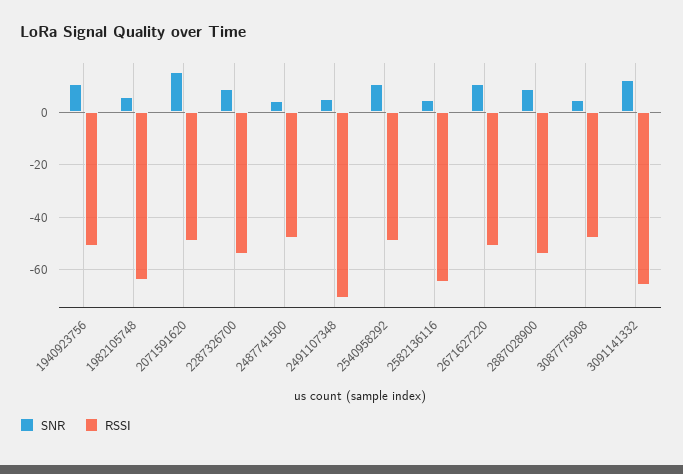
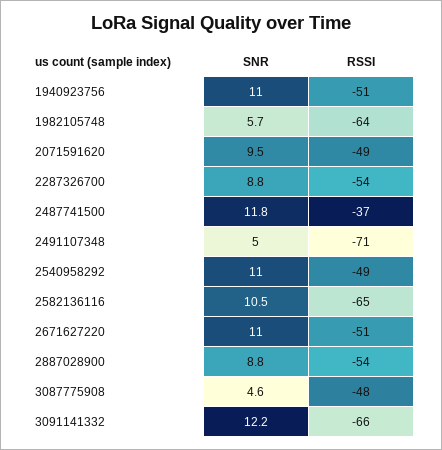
  {
    "SNR": {
      "1940923756": 11,
      "1982105748": 5.7,
-     "2071591620": 15,
+     "2071591620": 9.5,
      "2287326700": 8.8,
-     "2487741500": 5,
+     "2487741500": 11.8,
      "2491107348": 5,
      "2540958292": 11,
-     "2582136116": 5,
+     "2582136116": 10.5,
      "2671627220": 11,
      "2887028900": 8.8,
      "3087775908": 4.6,
      "3091141332": 12.2
    },
    "RSSI": {
      "1940923756": -51,
      "1982105748": -64,
      "2071591620": -49,
      "2287326700": -54,
-     "2487741500": -47.5,
+     "2487741500": -37,
      "2491107348": -71,
      "2540958292": -49,
      "2582136116": -65,
      "2671627220": -51,
      "2887028900": -54,
      "3087775908": -48,
      "3091141332": -66
    }
  }

